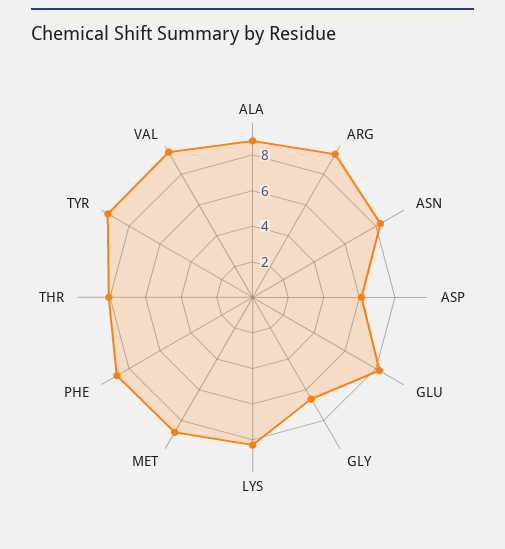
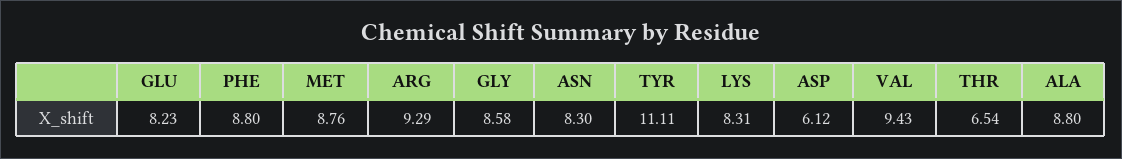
  {
    "ALA": 8.8,
    "ARG": 9.29,
    "ASN": 8.3,
    "ASP": 6.12,
    "GLU": 8.23,
-   "GLY": 6.5,
+   "GLY": 8.58,
    "LYS": 8.31,
    "MET": 8.76,
    "PHE": 8.8,
-   "THR": 8,
+   "THR": 6.54,
-   "TYR": 9.5,
+   "TYR": 11.11,
    "VAL": 9.43
  }

